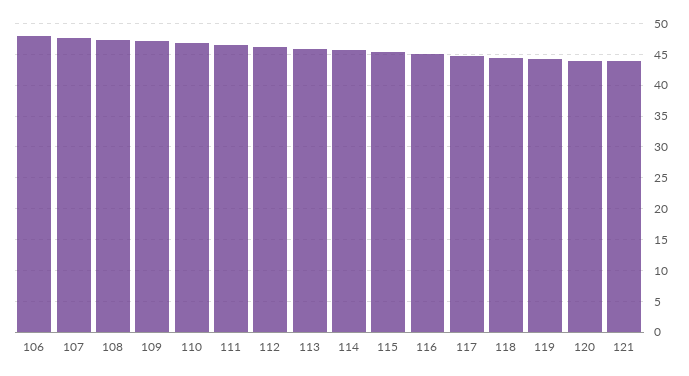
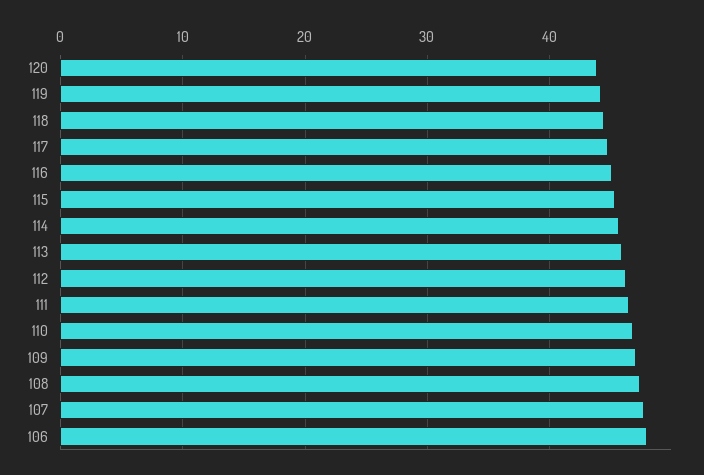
  {
    "106": 48,
    "107": 48,
    "108": 47,
    "109": 47,
    "110": 47,
    "111": 47,
    "112": 46,
    "113": 46,
    "114": 46,
    "115": 45,
    "116": 45,
    "117": 45,
    "118": 44,
    "119": 44,
-   "120": 44,
+   "120": 44
-   "121": 44
  }

